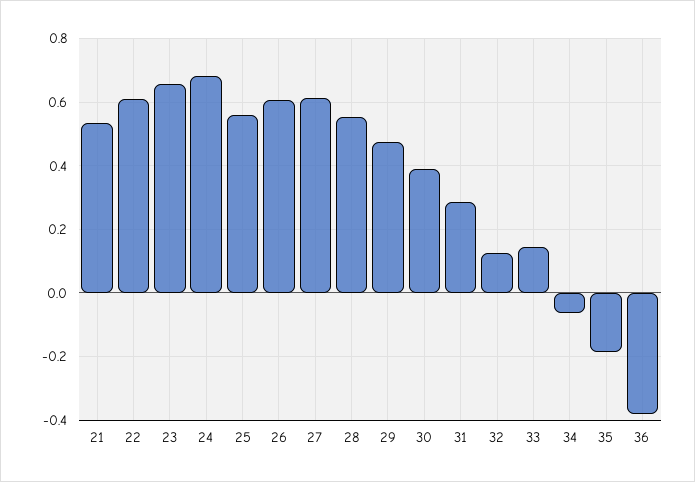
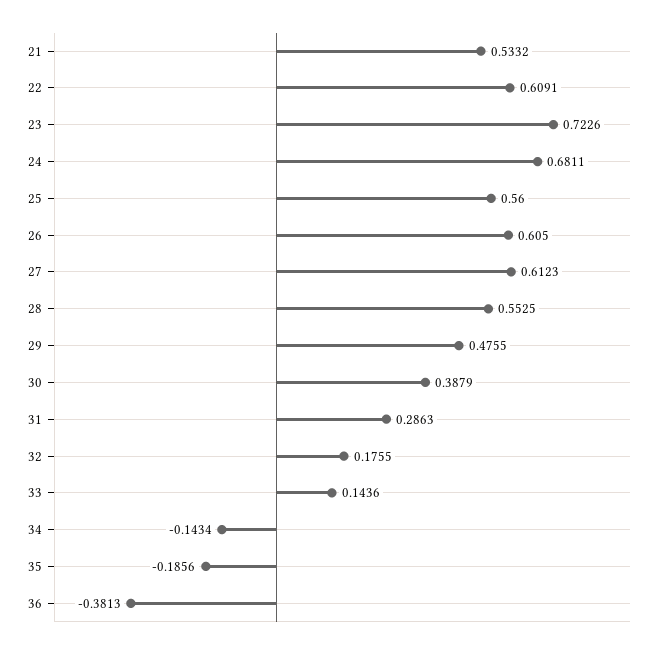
  {
    "21": 0.5332,
    "22": 0.6091,
-   "23": 0.66,
+   "23": 0.7226,
    "24": 0.6811,
    "25": 0.56,
    "26": 0.605,
    "27": 0.6123,
    "28": 0.5525,
    "29": 0.4755,
    "30": 0.3879,
    "31": 0.2863,
-   "32": 0.12,
+   "32": 0.1755,
    "33": 0.1436,
-   "34": -0.06,
+   "34": -0.1434,
    "35": -0.1856,
    "36": -0.3813
  }

